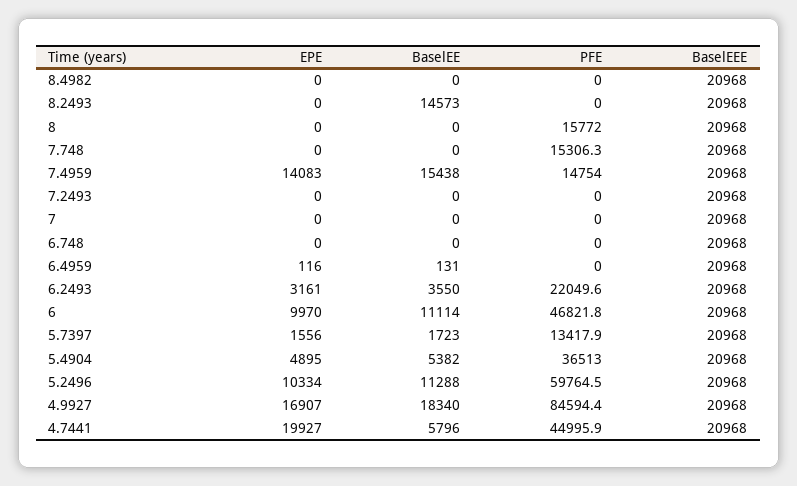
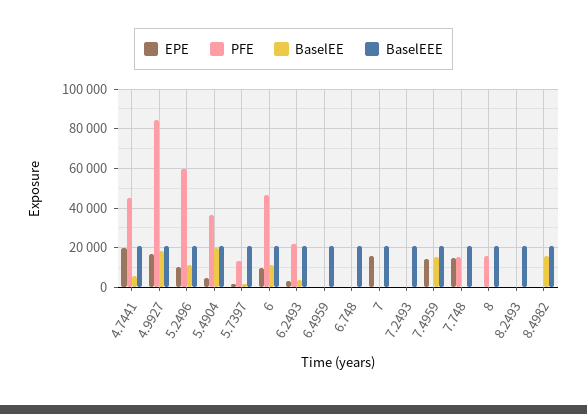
  {
    "EPE": {
      "8.4982": 0,
      "8.2493": 0,
      "8": 0,
-     "7.748": 0,
+     "7.748": 15000,
      "7.4959": 14083,
      "7.2493": 0,
-     "7": 0,
+     "7": 15000,
      "6.748": 0,
      "6.4959": 116,
      "6.2493": 3161,
      "6": 9970,
      "5.7397": 1556,
      "5.4904": 4895,
      "5.2496": 10334,
      "4.9927": 16907,
      "4.7441": 19927
    },
    "BaselEE": {
-     "8.4982": 0,
+     "8.4982": 15000,
-     "8.2493": 14573,
+     "8.2493": 0,
      "8": 0,
      "7.748": 0,
      "7.4959": 15438,
      "7.2493": 0,
      "7": 0,
      "6.748": 0,
      "6.4959": 131,
      "6.2493": 3550,
      "6": 11114,
      "5.7397": 1723,
-     "5.4904": 5382,
+     "5.4904": 20000,
      "5.2496": 11288,
      "4.9927": 18340,
      "4.7441": 5796
    },
    "PFE": {
      "8.4982": 0,
      "8.2493": 0,
      "8": 15772,
      "7.748": 15306.3,
-     "7.4959": 14754,
+     "7.4959": 0,
      "7.2493": 0,
      "7": 0,
      "6.748": 0,
      "6.4959": 0,
      "6.2493": 22049.6,
      "6": 46821.8,
      "5.7397": 13417.9,
      "5.4904": 36513,
      "5.2496": 59764.5,
      "4.9927": 84594.4,
      "4.7441": 44995.9
    },
    "BaselEEE": {
      "8.4982": 20968,
      "8.2493": 20968,
      "8": 20968,
      "7.748": 20968,
      "7.4959": 20968,
      "7.2493": 20968,
      "7": 20968,
      "6.748": 20968,
      "6.4959": 20968,
      "6.2493": 20968,
      "6": 20968,
      "5.7397": 20968,
      "5.4904": 20968,
      "5.2496": 20968,
      "4.9927": 20968,
      "4.7441": 20968
    }
  }

